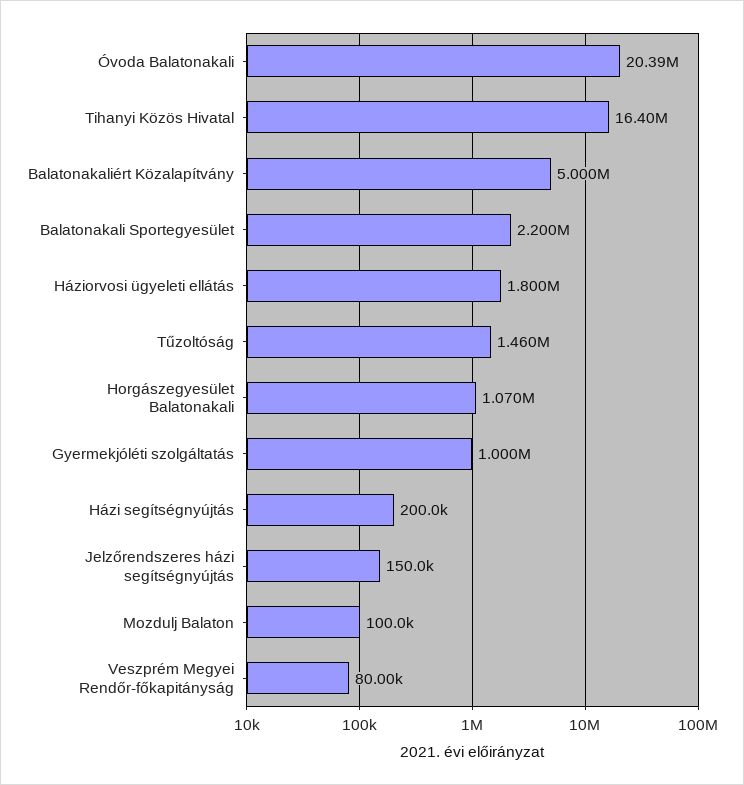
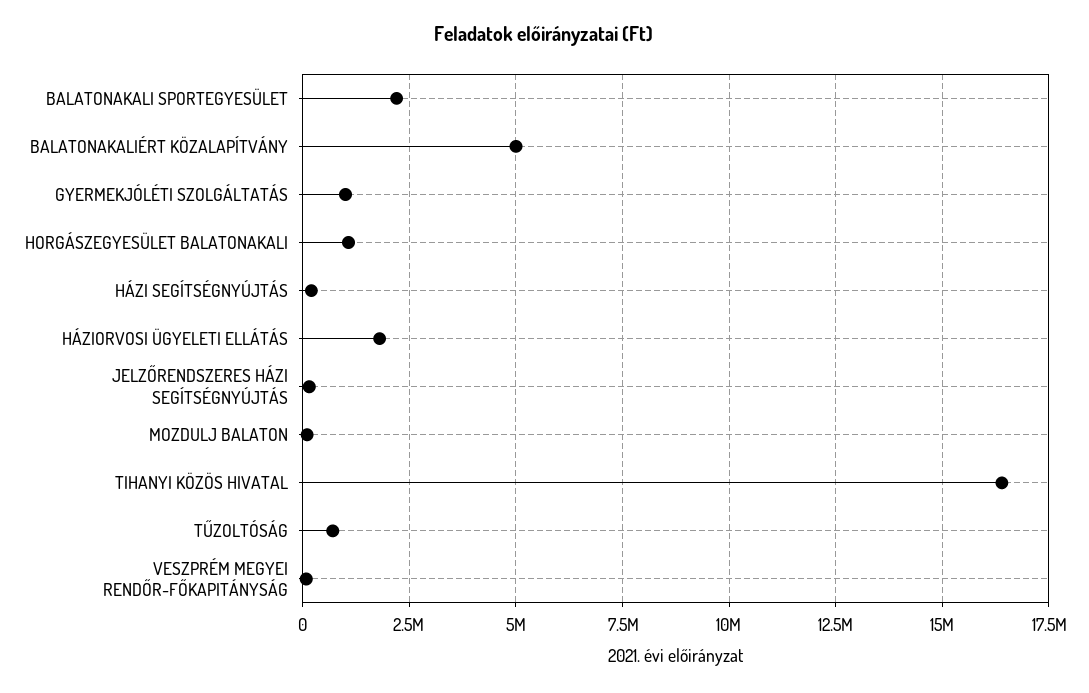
  {
-   "Óvoda Balatonakali": 20390000,
    "Tihanyi Közös Hivatal": 16400000,
    "Balatonakaliért Közalapítvány": 5000000,
    "Balatonakali Sportegyesület": 2200000,
    "Háziorvosi ügyeleti ellátás": 1800000,
-   "Tűzoltóság": 1460000,
+   "Tűzoltóság": 750000,
    "Horgászegyesület Balatonakali": 1070000,
    "Gyermekjóléti szolgáltatás": 1000000,
    "Házi segítségnyújtás": 200000,
    "Jelzőrendszeres házi segítségnyújtás": 150000,
    "Mozdulj Balaton": 100000,
    "Veszprém Megyei Rendőr-főkapitányság": 80000
  }

